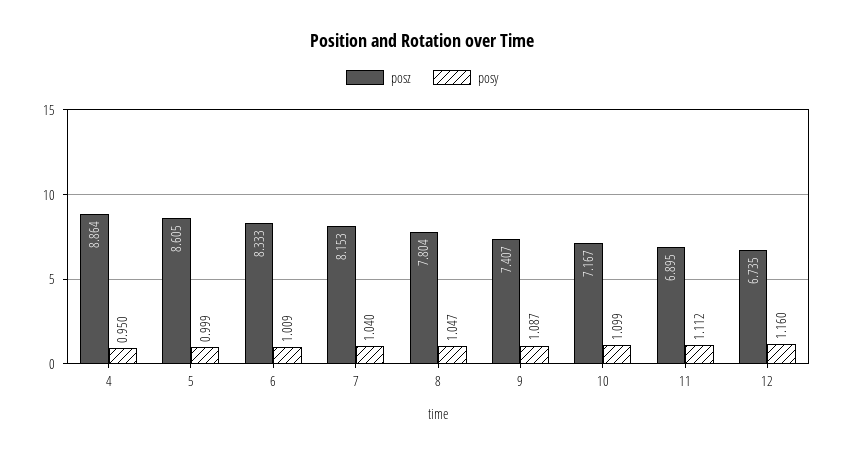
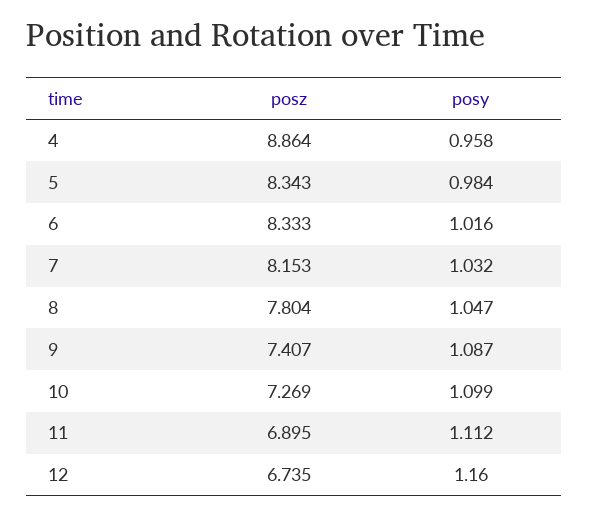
  {
    "posz": {
      "4": 8.864,
-     "5": 8.605,
+     "5": 8.343,
      "6": 8.333,
      "7": 8.153,
      "8": 7.804,
      "9": 7.407,
-     "10": 7.167,
+     "10": 7.269,
      "11": 6.895,
      "12": 6.735
    },
    "posy": {
-     "4": 0.95,
+     "4": 0.958,
-     "5": 0.999,
+     "5": 0.984,
-     "6": 1.009,
+     "6": 1.016,
-     "7": 1.04,
+     "7": 1.032,
      "8": 1.047,
      "9": 1.087,
      "10": 1.099,
      "11": 1.112,
      "12": 1.16
    }
  }

